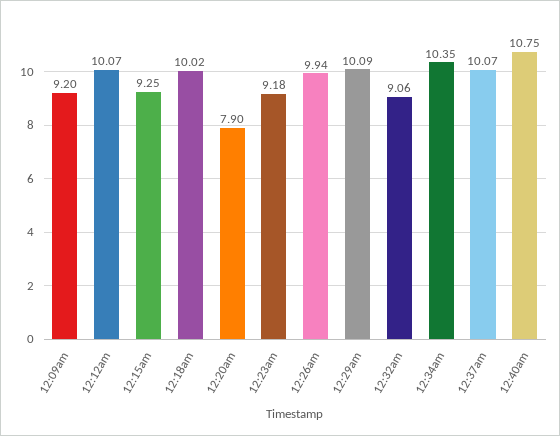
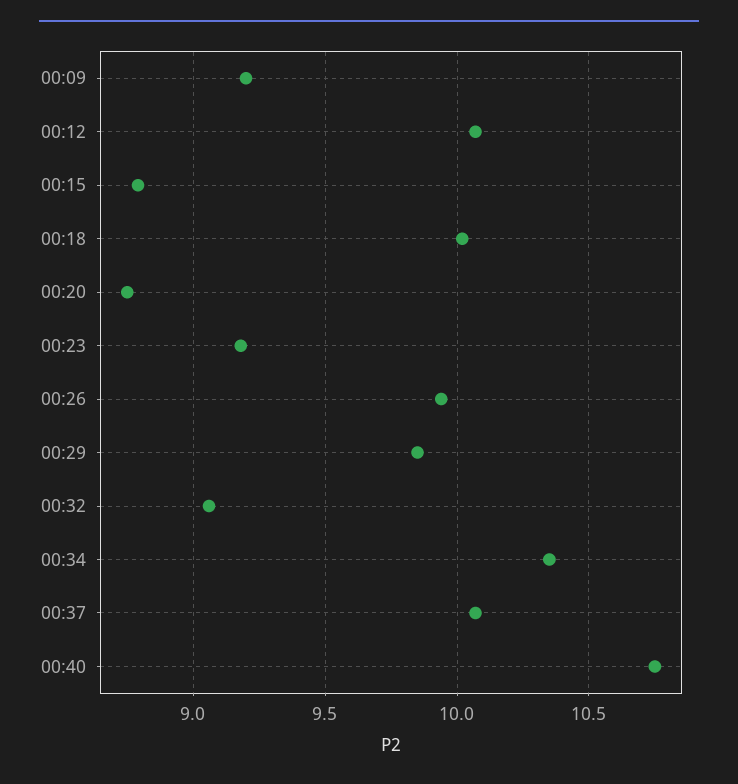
  {
    "12:09am": 9.2,
    "12:12am": 10.07,
-   "12:15am": 9.25,
+   "12:15am": 8.8,
    "12:18am": 10.02,
-   "12:20am": 7.9,
+   "12:20am": 8.75,
    "12:23am": 9.18,
    "12:26am": 9.94,
-   "12:29am": 10.09,
+   "12:29am": 9.85,
    "12:32am": 9.06,
    "12:34am": 10.35,
    "12:37am": 10.07,
    "12:40am": 10.75
  }

